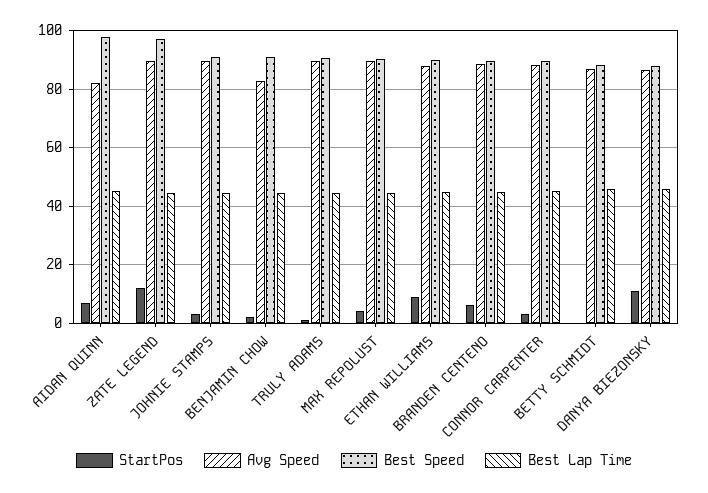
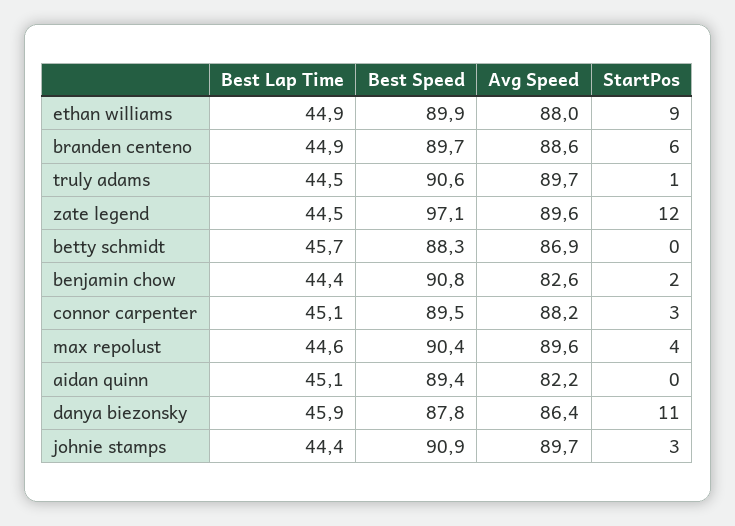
  {
    "StartPos": {
-     "AIDAN QUINN": 7.5,
+     "AIDAN QUINN": 0,
      "ZATE LEGEND": 12,
      "JOHNIE STAMPS": 3,
      "BENJAMIN CHOW": 2,
      "TRULY ADAMS": 1,
      "MAX REPOLUST": 4,
      "ETHAN WILLIAMS": 9,
      "BRANDEN CENTENO": 6,
      "CONNOR CARPENTER": 3,
      "BETTY SCHMIDT": 0,
      "DANYA BIEZONSKY": 11
    },
    "Avg Speed": {
      "AIDAN QUINN": 82.2,
      "ZATE LEGEND": 89.6,
      "JOHNIE STAMPS": 89.7,
      "BENJAMIN CHOW": 82.6,
      "TRULY ADAMS": 89.7,
      "MAX REPOLUST": 89.6,
      "ETHAN WILLIAMS": 88,
      "BRANDEN CENTENO": 88.6,
      "CONNOR CARPENTER": 88.2,
      "BETTY SCHMIDT": 86.9,
      "DANYA BIEZONSKY": 86.4
    },
    "Best Speed": {
-     "AIDAN QUINN": 97.5,
+     "AIDAN QUINN": 89.4,
      "ZATE LEGEND": 97.1,
      "JOHNIE STAMPS": 90.9,
      "BENJAMIN CHOW": 90.8,
      "TRULY ADAMS": 90.6,
      "MAX REPOLUST": 90.4,
      "ETHAN WILLIAMS": 89.9,
      "BRANDEN CENTENO": 89.7,
      "CONNOR CARPENTER": 89.5,
      "BETTY SCHMIDT": 88.3,
      "DANYA BIEZONSKY": 87.8
    },
    "Best Lap Time": {
      "AIDAN QUINN": 45.1,
      "ZATE LEGEND": 44.5,
      "JOHNIE STAMPS": 44.4,
      "BENJAMIN CHOW": 44.4,
      "TRULY ADAMS": 44.5,
      "MAX REPOLUST": 44.6,
      "ETHAN WILLIAMS": 44.9,
      "BRANDEN CENTENO": 44.9,
      "CONNOR CARPENTER": 45.1,
      "BETTY SCHMIDT": 45.7,
      "DANYA BIEZONSKY": 45.9
    }
  }

